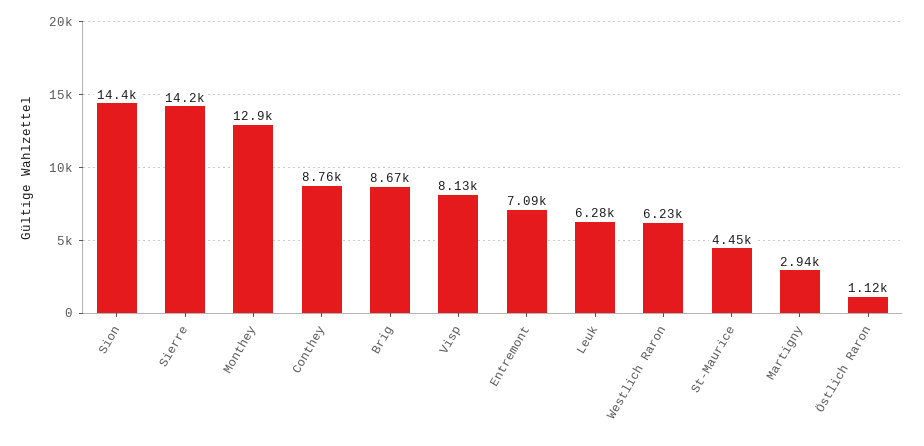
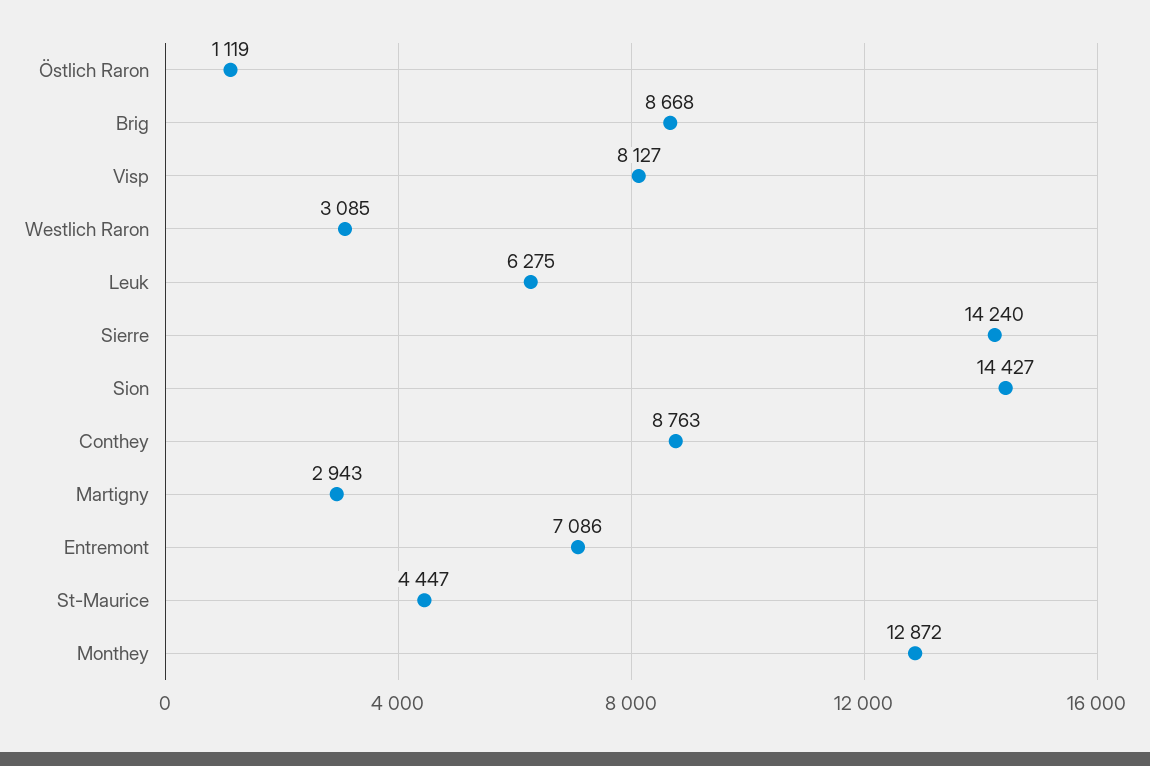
  {
    "Sion": 14427,
    "Sierre": 14240,
    "Monthey": 12872,
    "Conthey": 8763,
    "Brig": 8668,
    "Visp": 8127,
    "Entremont": 7086,
    "Leuk": 6275,
-   "Westlich Raron": 6230,
+   "Westlich Raron": 3085,
    "St-Maurice": 4447,
    "Martigny": 2943,
    "Östlich Raron": 1119
  }

